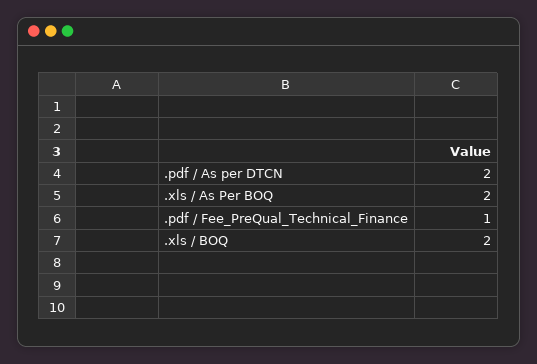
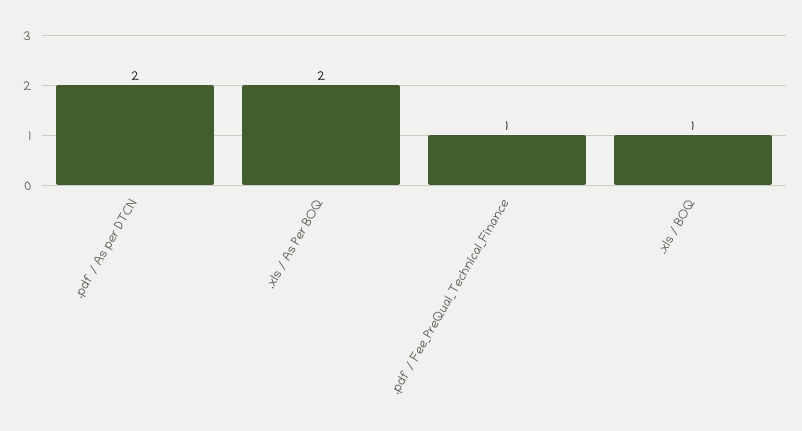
  {
    ".pdf / As per DTCN": 2,
    ".xls / As Per BOQ": 2,
    ".pdf / Fee_PreQual_Technical_Finance": 1,
-   ".xls / BOQ": 2
+   ".xls / BOQ": 1
  }

